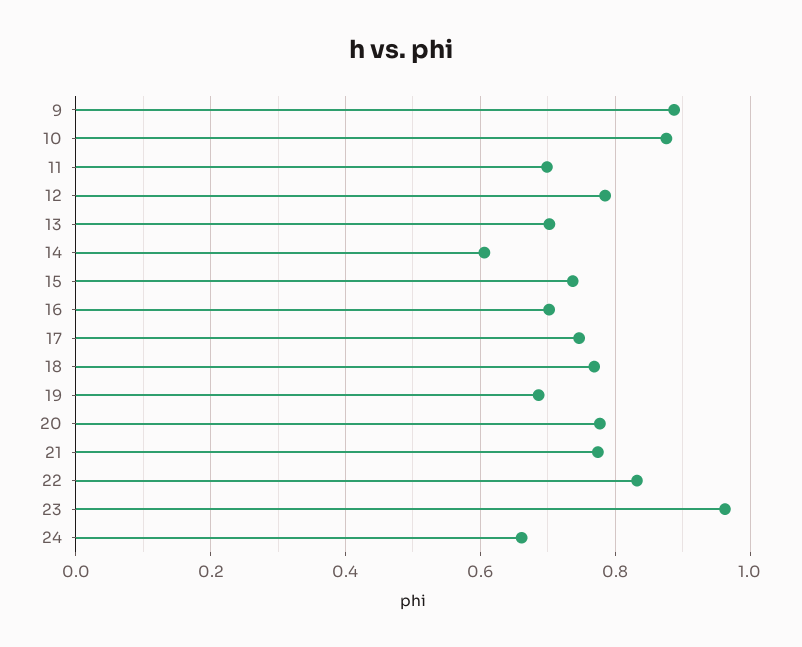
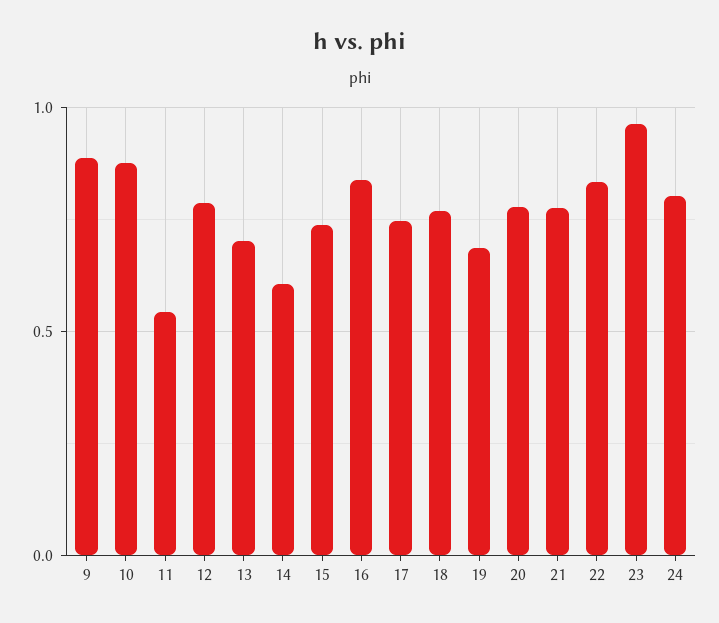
  {
    "9": 0.88,
    "10": 0.88,
-   "11": 0.7,
+   "11": 0.55,
    "12": 0.78,
    "13": 0.7,
    "14": 0.6,
    "15": 0.74,
-   "16": 0.7,
+   "16": 0.85,
    "17": 0.74,
    "18": 0.76,
    "19": 0.68,
    "20": 0.78,
    "21": 0.78,
    "22": 0.84,
    "23": 0.96,
-   "24": 0.66
+   "24": 0.8
  }

